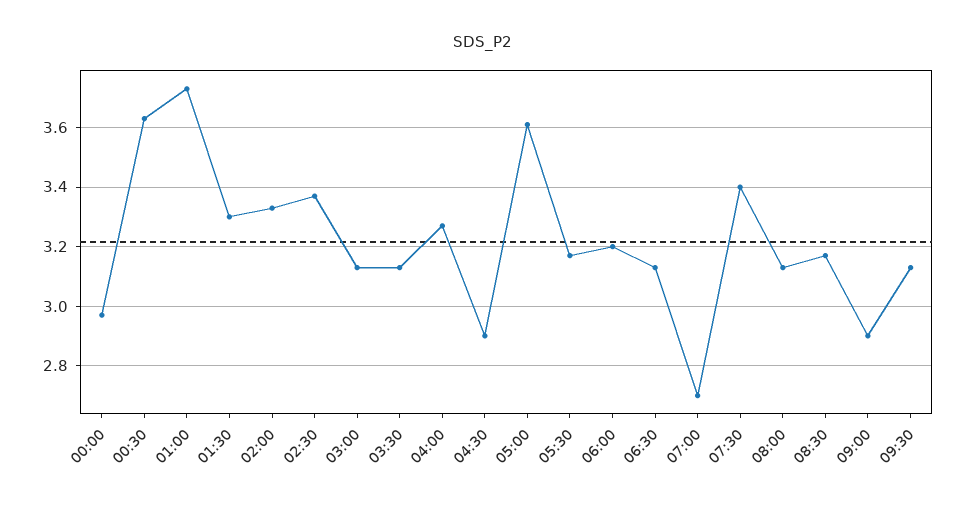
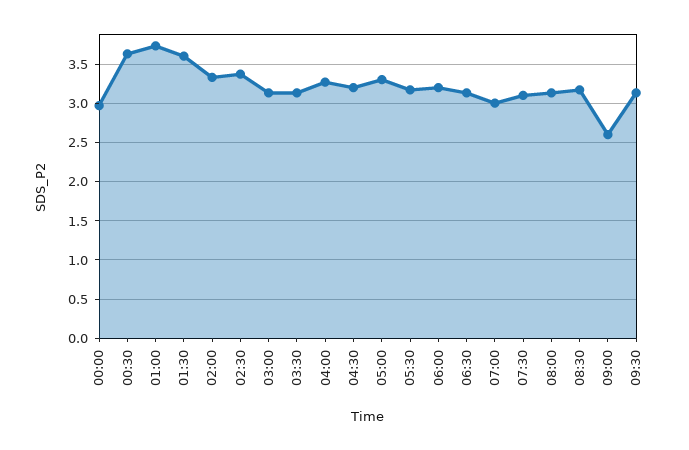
  {
    "00:00": 2.95,
    "00:30": 3.65,
    "01:00": 3.75,
-   "01:30": 3.3,
+   "01:30": 3.6,
    "02:00": 3.35,
    "02:30": 3.35,
    "03:00": 3.15,
    "03:30": 3.15,
    "04:00": 3.25,
-   "04:30": 2.9,
+   "04:30": 3.2,
-   "05:00": 3.6,
+   "05:00": 3.3,
    "05:30": 3.15,
    "06:00": 3.2,
    "06:30": 3.15,
-   "07:00": 2.7,
+   "07:00": 3,
-   "07:30": 3.4,
+   "07:30": 3.1,
    "08:00": 3.15,
    "08:30": 3.15,
-   "09:00": 2.9,
+   "09:00": 2.6,
    "09:30": 3.15
  }

